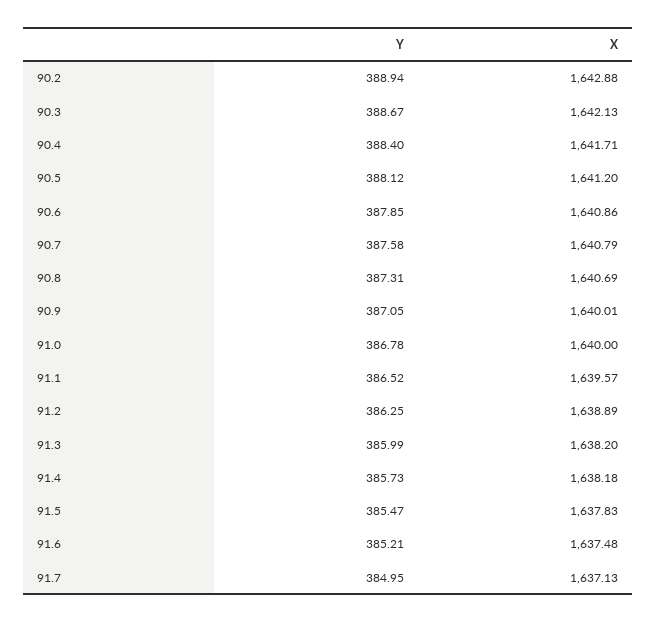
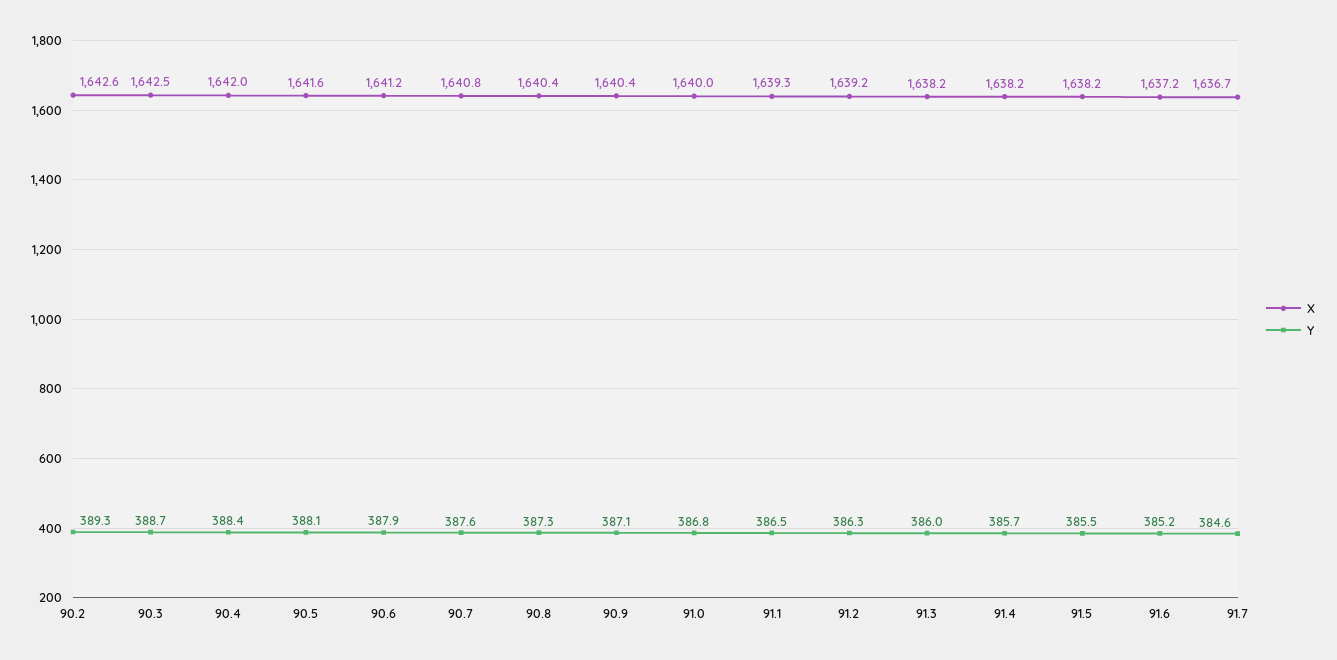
  {
    "Y": {
-     "90.2": 388.94,
+     "90.2": 389.3,
      "90.3": 388.67,
      "90.4": 388.4,
      "90.5": 388.12,
      "90.6": 387.85,
      "90.7": 387.58,
      "90.8": 387.31,
      "90.9": 387.05,
      "91.0": 386.78,
      "91.1": 386.52,
      "91.2": 386.25,
      "91.3": 385.99,
      "91.4": 385.73,
      "91.5": 385.47,
      "91.6": 385.21,
-     "91.7": 384.95
+     "91.7": 384.6
    },
    "X": {
-     "90.2": 1642.88,
+     "90.2": 1642.6,
-     "90.3": 1642.13,
+     "90.3": 1642.5,
-     "90.4": 1641.71,
+     "90.4": 1642,
-     "90.5": 1641.2,
+     "90.5": 1641.6,
-     "90.6": 1640.86,
+     "90.6": 1641.2,
      "90.7": 1640.79,
-     "90.8": 1640.69,
+     "90.8": 1640.4,
-     "90.9": 1640.01,
+     "90.9": 1640.4,
      "91.0": 1640,
-     "91.1": 1639.57,
+     "91.1": 1639.3,
-     "91.2": 1638.89,
+     "91.2": 1639.2,
      "91.3": 1638.2,
      "91.4": 1638.18,
-     "91.5": 1637.83,
+     "91.5": 1638.2,
-     "91.6": 1637.48,
+     "91.6": 1637.2,
-     "91.7": 1637.13
+     "91.7": 1636.7
    }
  }

